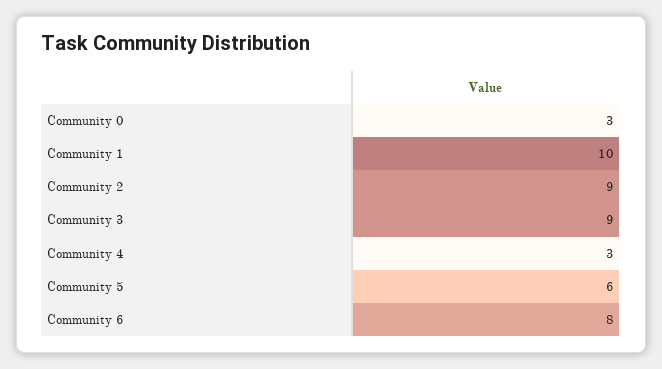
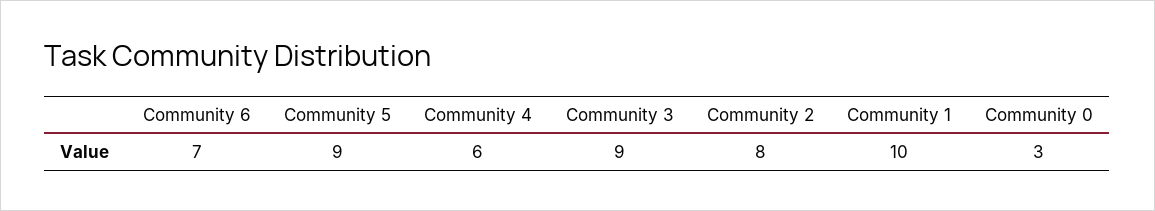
  {
    "Community 0": 3,
    "Community 1": 10,
-   "Community 2": 9,
+   "Community 2": 8,
    "Community 3": 9,
-   "Community 4": 3,
+   "Community 4": 6,
-   "Community 5": 6,
+   "Community 5": 9,
-   "Community 6": 8
+   "Community 6": 7
  }

